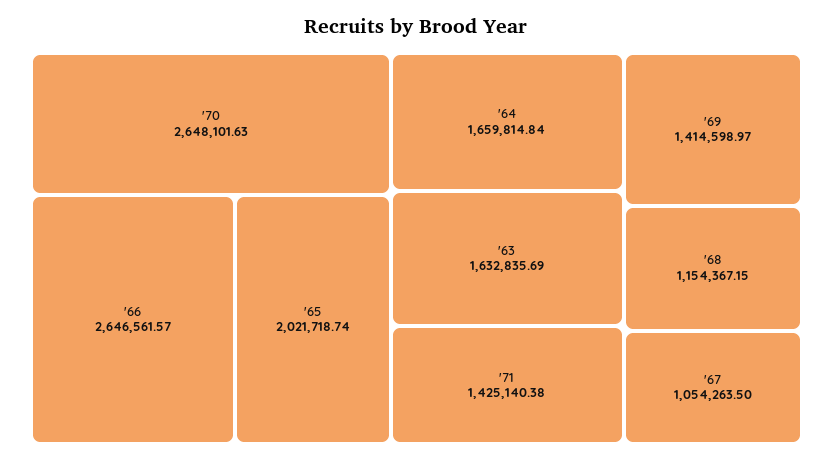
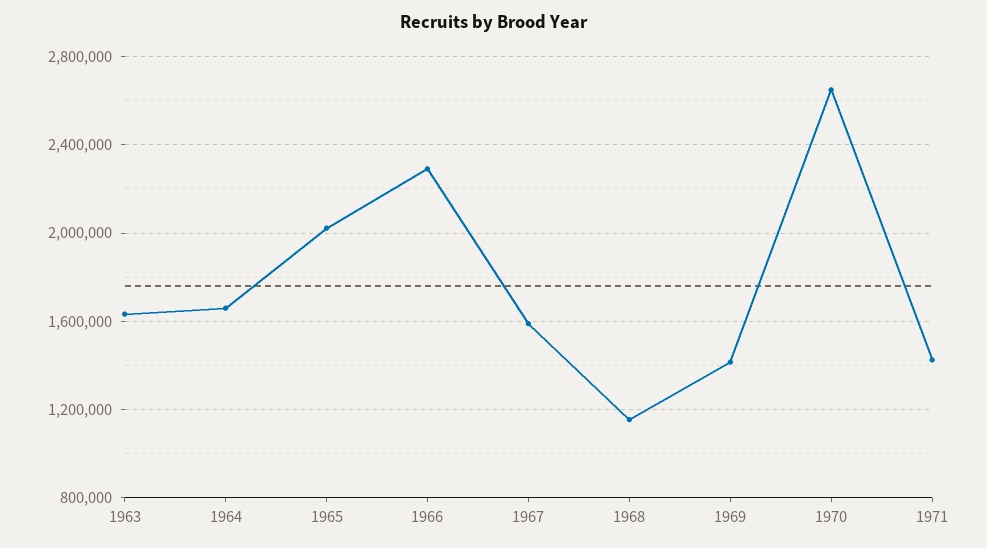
  {
    "'70": 2648101.63,
-   "'66": 2646561.57,
+   "'66": 2300000,
    "'65": 2021718.74,
    "'64": 1659814.84,
    "'63": 1632835.69,
    "'71": 1425140.38,
    "'69": 1414598.97,
    "'68": 1154367.15,
-   "'67": 1054263.5
+   "'67": 1600000
  }

